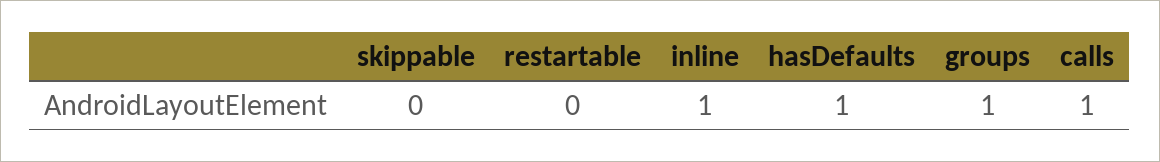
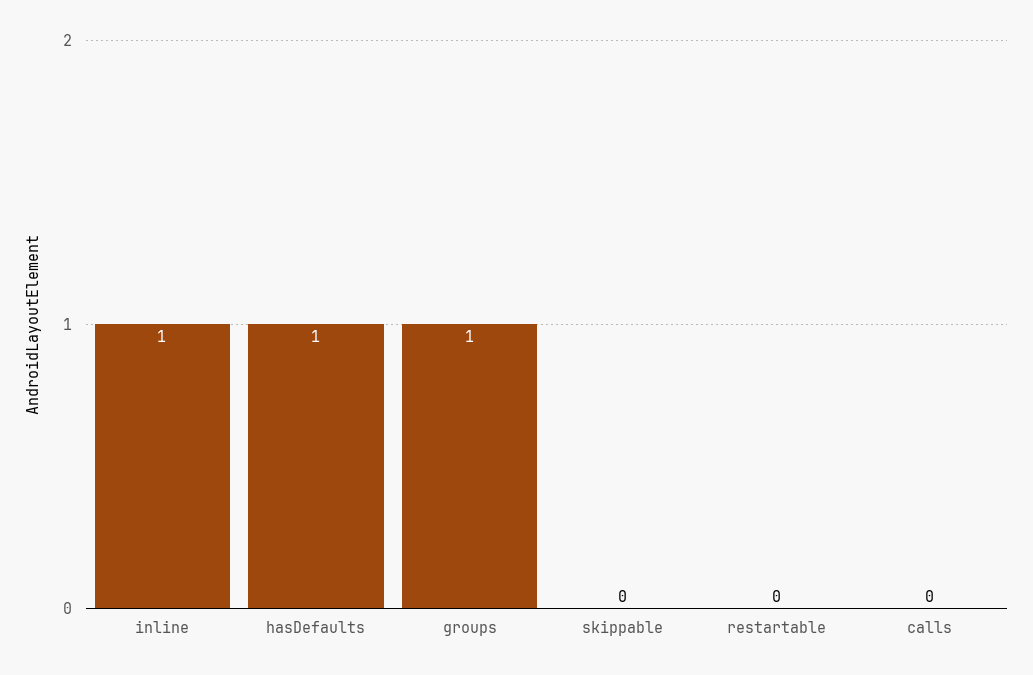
  {
    "skippable": 0,
    "restartable": 0,
    "inline": 1,
    "hasDefaults": 1,
    "groups": 1,
-   "calls": 1
+   "calls": 0
  }

